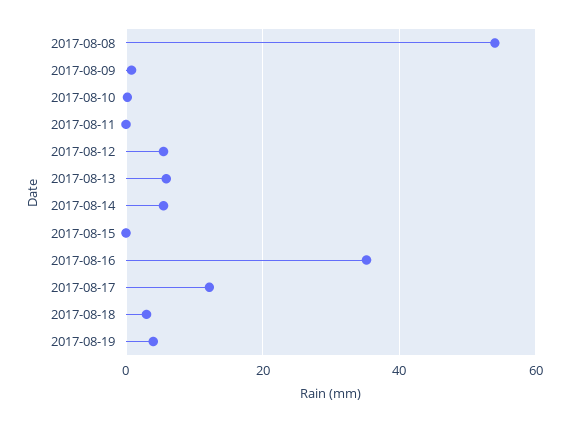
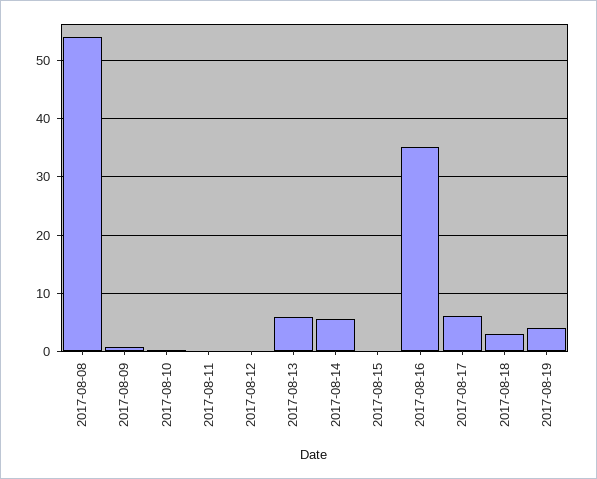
  {
    "2017-08-08": 54,
    "2017-08-09": 0,
    "2017-08-10": 0,
    "2017-08-11": 0,
-   "2017-08-12": 6,
+   "2017-08-12": 0,
    "2017-08-13": 6,
    "2017-08-14": 6,
    "2017-08-15": 0,
    "2017-08-16": 36,
-   "2017-08-17": 12,
+   "2017-08-17": 6,
    "2017-08-18": 4,
    "2017-08-19": 4
  }

